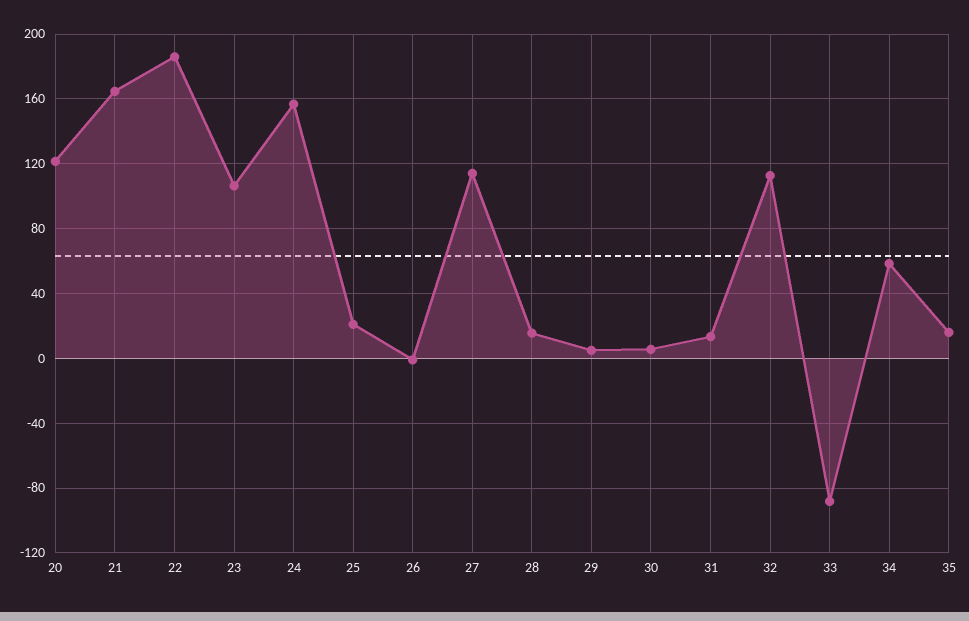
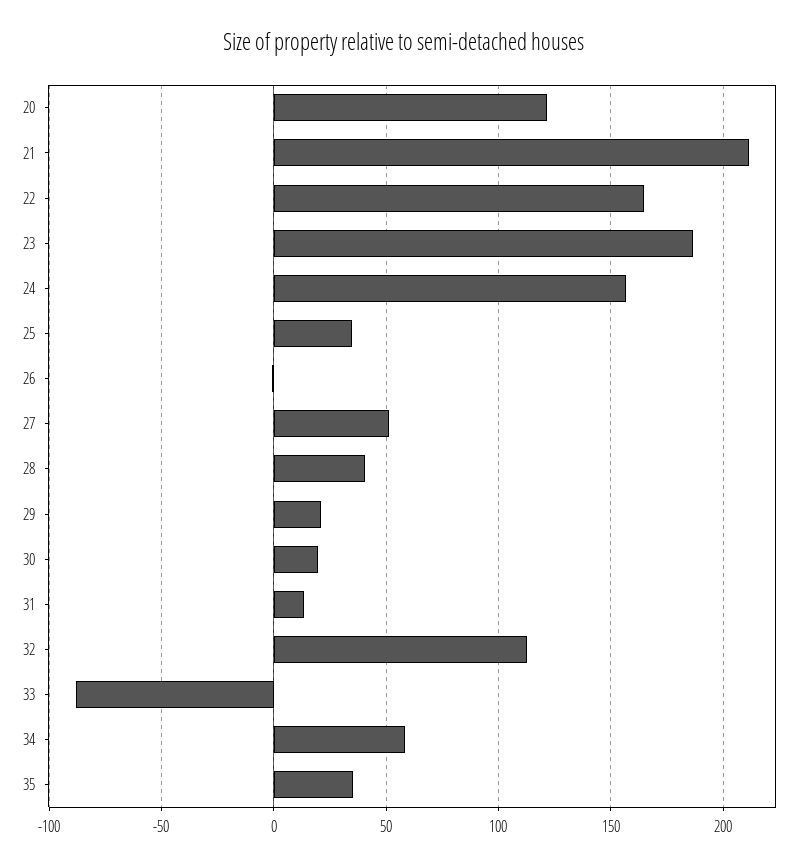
  {
    "20": 120,
-   "21": 165,
+   "21": 210,
-   "22": 185,
+   "22": 165,
-   "23": 105,
+   "23": 185,
    "24": 155,
-   "25": 20,
+   "25": 35,
    "26": 0,
-   "27": 115,
+   "27": 50,
-   "28": 15,
+   "28": 40,
-   "29": 5,
+   "29": 20,
-   "30": 5,
+   "30": 20,
    "31": 15,
    "32": 115,
    "33": -90,
    "34": 60,
-   "35": 15
+   "35": 35
  }

